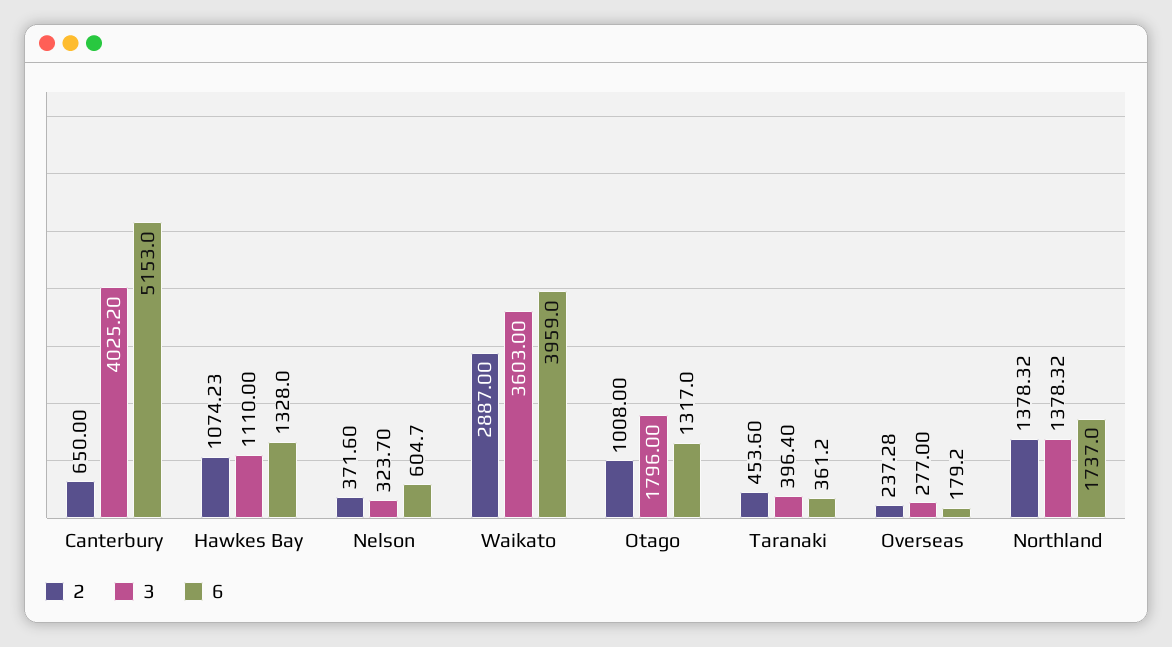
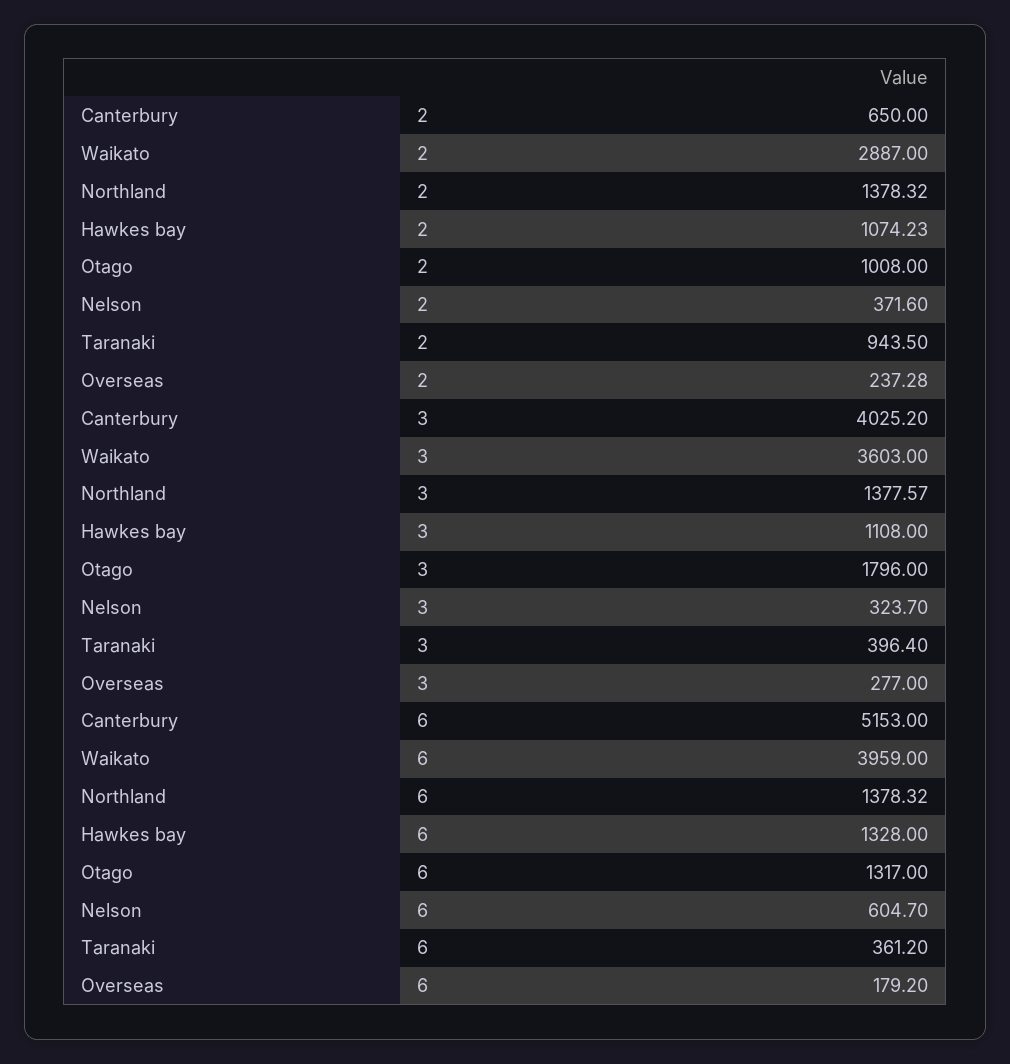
  {
    "2": {
      "Canterbury": 650,
      "Hawkes Bay": 1074.23,
      "Nelson": 371.6,
      "Waikato": 2887,
      "Otago": 1008,
-     "Taranaki": 453.6,
+     "Taranaki": 943.5,
      "Overseas": 237.28,
      "Northland": 1378.32
    },
    "3": {
      "Canterbury": 4025.2,
-     "Hawkes Bay": 1110,
+     "Hawkes Bay": 1108,
      "Nelson": 323.7,
      "Waikato": 3603,
      "Otago": 1796,
      "Taranaki": 396.4,
      "Overseas": 277,
-     "Northland": 1378.32
+     "Northland": 1377.57
    },
    "6": {
      "Canterbury": 5153,
      "Hawkes Bay": 1328,
      "Nelson": 604.7,
      "Waikato": 3959,
      "Otago": 1317,
      "Taranaki": 361.2,
      "Overseas": 179.2,
-     "Northland": 1737
+     "Northland": 1378.32
    }
  }

